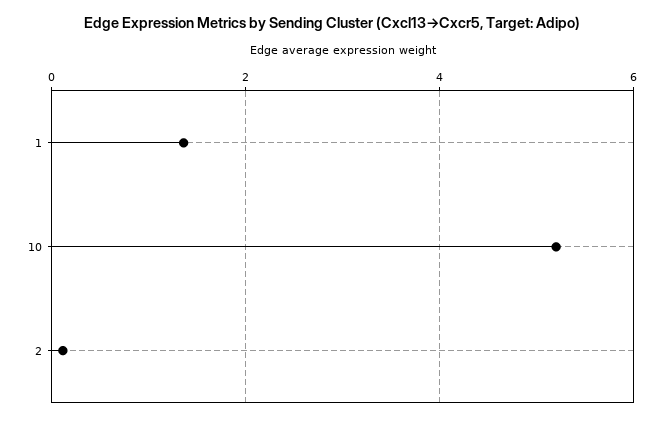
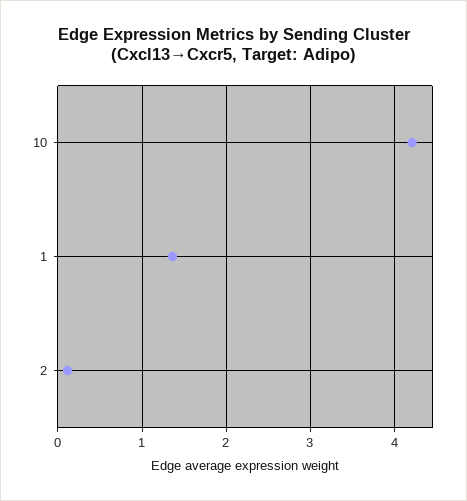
  {
    "1": 1.4,
-   "10": 5.2,
+   "10": 4.2,
    "2": 0.1
  }

